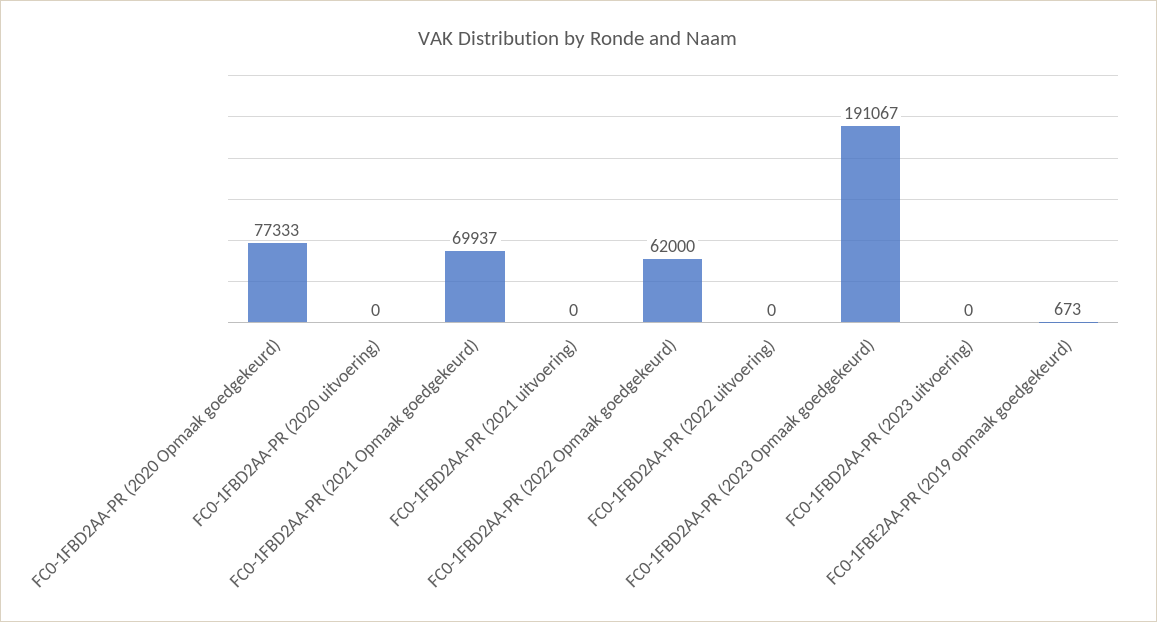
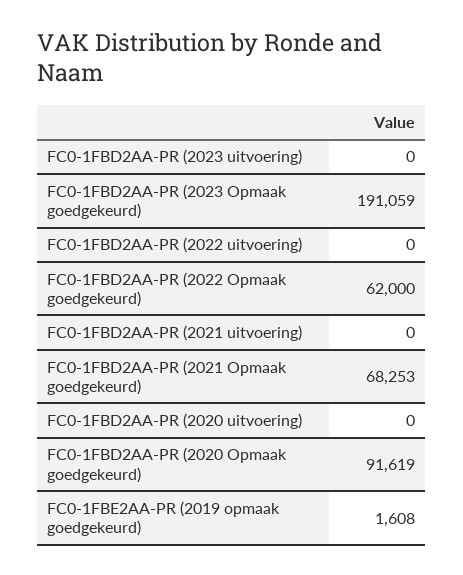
  {
-   "FC0-1FBD2AA-PR (2020 Opmaak goedgekeurd)": 77333,
+   "FC0-1FBD2AA-PR (2020 Opmaak goedgekeurd)": 91619,
    "FC0-1FBD2AA-PR (2020 uitvoering)": 0,
-   "FC0-1FBD2AA-PR (2021 Opmaak goedgekeurd)": 69937,
+   "FC0-1FBD2AA-PR (2021 Opmaak goedgekeurd)": 68253,
    "FC0-1FBD2AA-PR (2021 uitvoering)": 0,
    "FC0-1FBD2AA-PR (2022 Opmaak goedgekeurd)": 62000,
    "FC0-1FBD2AA-PR (2022 uitvoering)": 0,
-   "FC0-1FBD2AA-PR (2023 Opmaak goedgekeurd)": 191067,
+   "FC0-1FBD2AA-PR (2023 Opmaak goedgekeurd)": 191059,
    "FC0-1FBD2AA-PR (2023 uitvoering)": 0,
-   "FC0-1FBE2AA-PR (2019 opmaak goedgekeurd)": 673
+   "FC0-1FBE2AA-PR (2019 opmaak goedgekeurd)": 1608
  }

